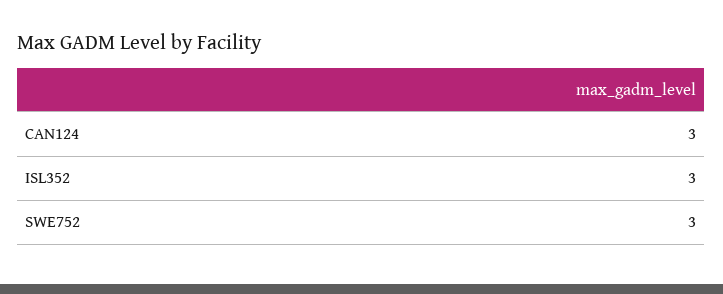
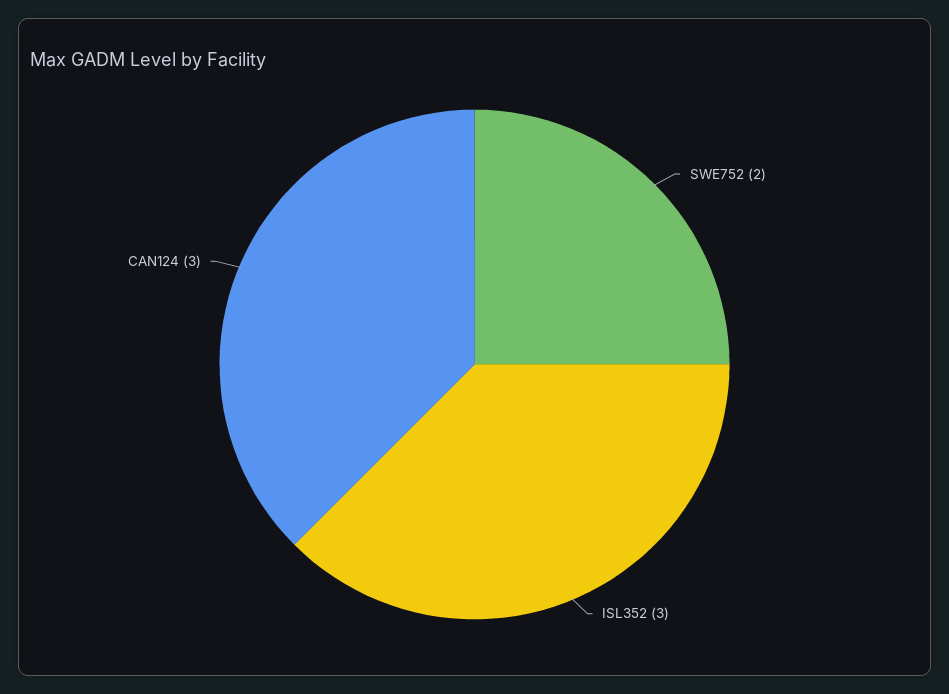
  {
    "CAN124": 3,
    "ISL352": 3,
-   "SWE752": 3
+   "SWE752": 2
  }

